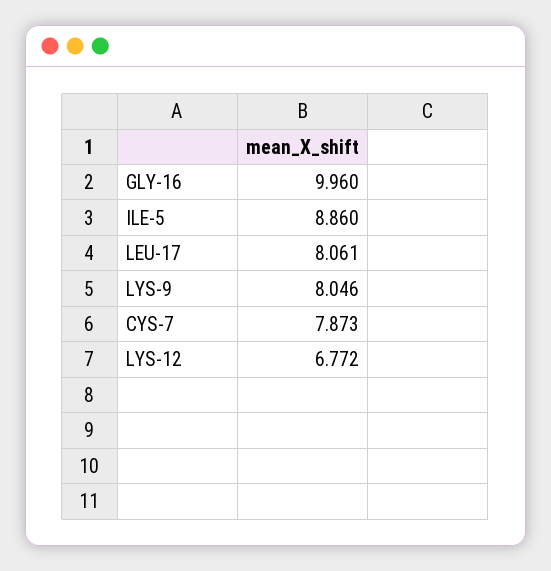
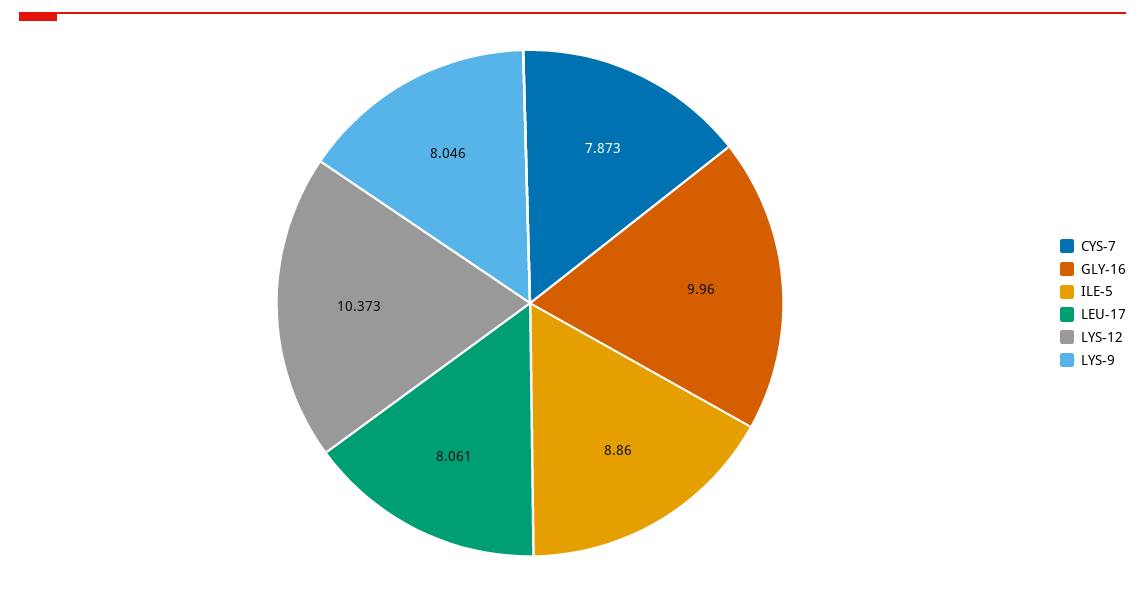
  {
    "GLY-16": 9.96,
    "ILE-5": 8.86,
    "LEU-17": 8.061,
    "LYS-9": 8.046,
    "CYS-7": 7.873,
-   "LYS-12": 6.772
+   "LYS-12": 10.373
  }

